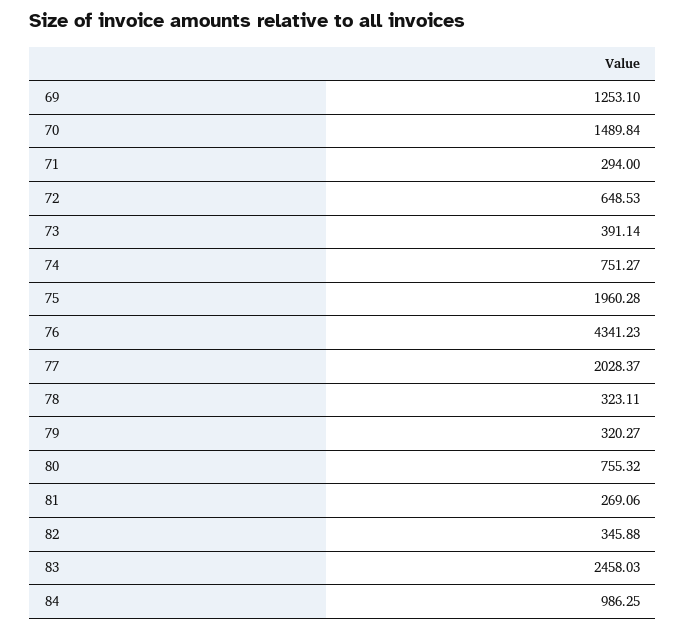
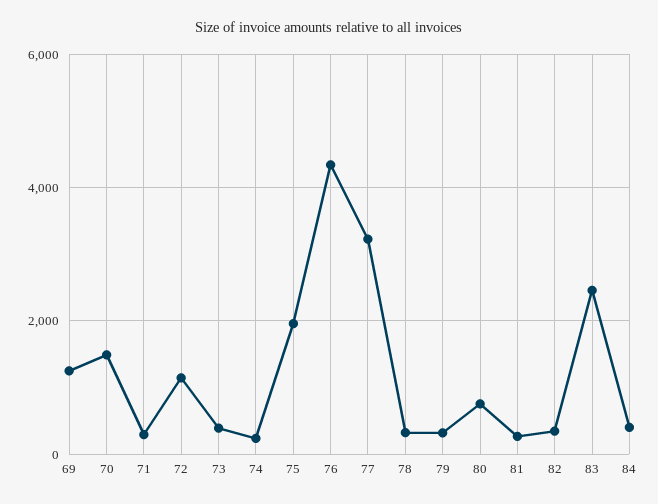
  {
    "69": 1253.1,
    "70": 1489.84,
    "71": 294,
-   "72": 648.53,
+   "72": 1200,
    "73": 391.14,
-   "74": 751.27,
+   "74": 200,
    "75": 1960.28,
    "76": 4341.23,
-   "77": 2028.37,
+   "77": 3200,
    "78": 323.11,
    "79": 320.27,
    "80": 755.32,
    "81": 269.06,
    "82": 345.88,
    "83": 2458.03,
-   "84": 986.25
+   "84": 400
  }

